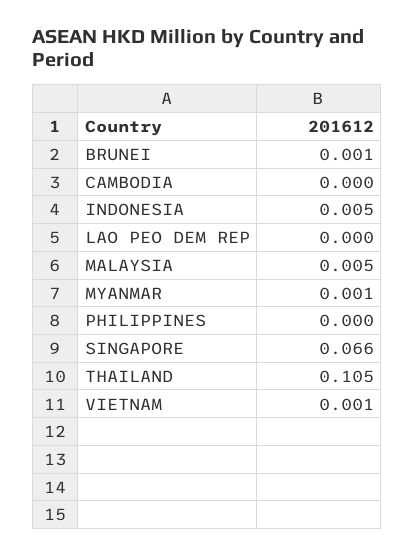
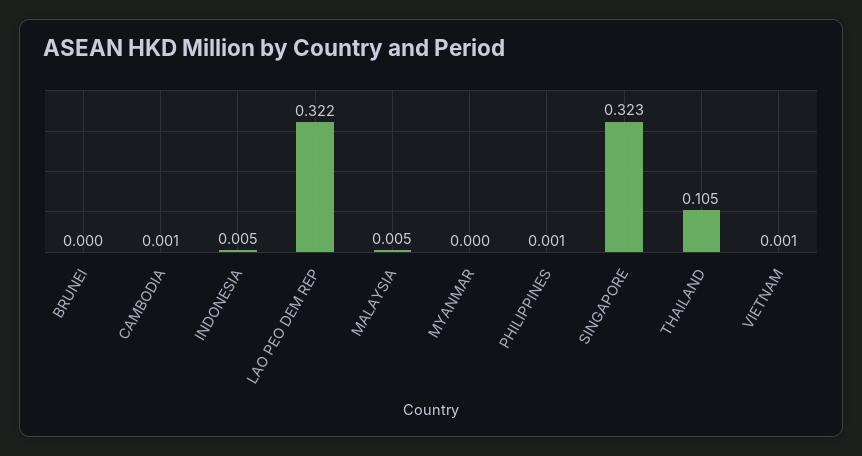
  {
-   "BRUNEI": 0.001,
+   "BRUNEI": 0,
-   "CAMBODIA": 0,
+   "CAMBODIA": 0.001,
    "INDONESIA": 0.005,
-   "LAO PEO DEM REP": 0,
+   "LAO PEO DEM REP": 0.322,
    "MALAYSIA": 0.005,
-   "MYANMAR": 0.001,
+   "MYANMAR": 0,
-   "PHILIPPINES": 0,
+   "PHILIPPINES": 0.001,
-   "SINGAPORE": 0.066,
+   "SINGAPORE": 0.323,
    "THAILAND": 0.105,
    "VIETNAM": 0.001
  }

